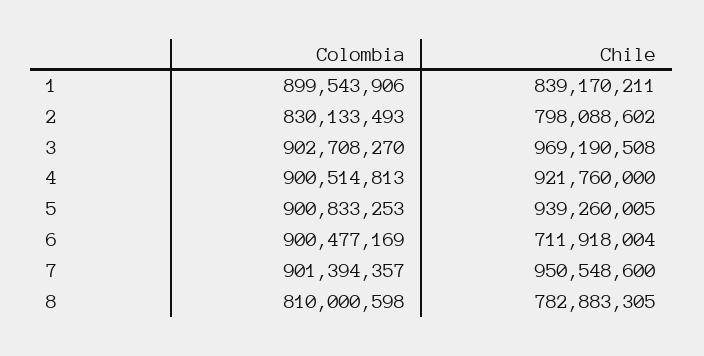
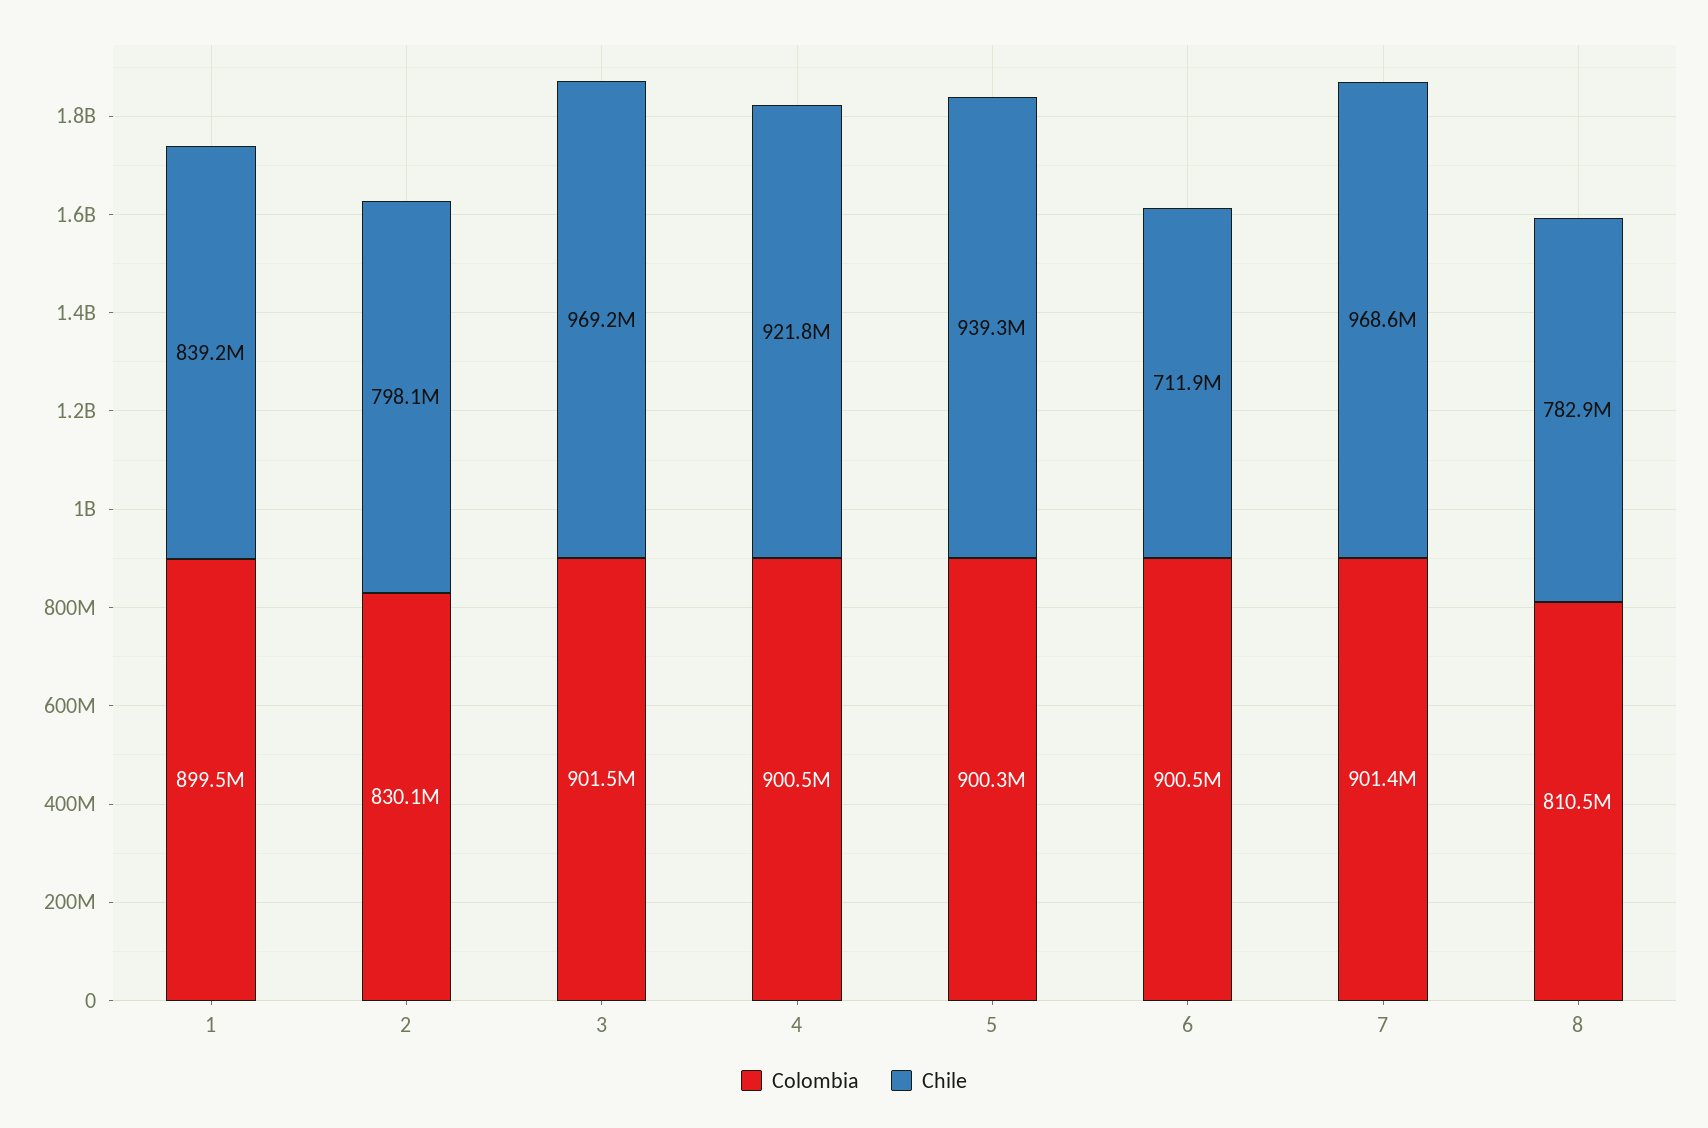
  {
    "Colombia": {
      "1": 899543906,
      "2": 830133493,
-     "3": 902708270,
+     "3": 901500000,
      "4": 900514813,
-     "5": 900833253,
+     "5": 900300000,
      "6": 900477169,
      "7": 901394357,
-     "8": 810000598
+     "8": 810500000
    },
    "Chile": {
      "1": 839170211,
      "2": 798088602,
      "3": 969190508,
      "4": 921760000,
      "5": 939260005,
      "6": 711918004,
-     "7": 950548600,
+     "7": 968600000,
      "8": 782883305
    }
  }

